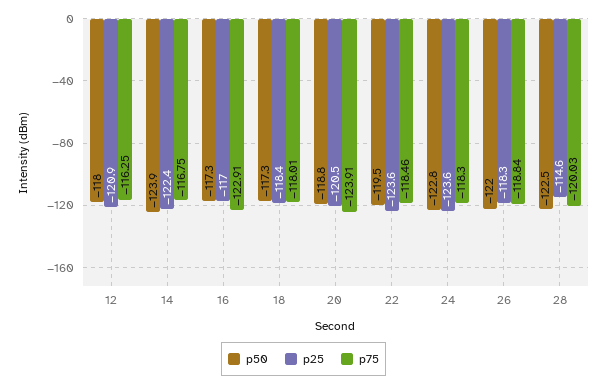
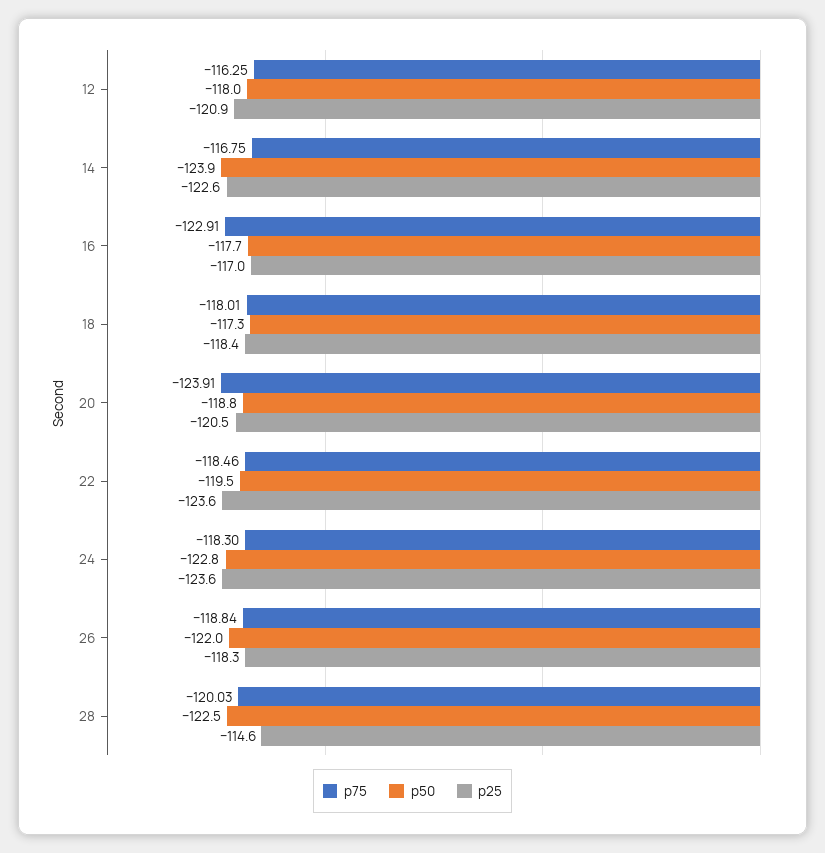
  {
    "p50": {
      "12": -118,
      "14": -123.9,
-     "16": -117.3,
+     "16": -117.7,
      "18": -117.3,
      "20": -118.8,
      "22": -119.5,
      "24": -122.8,
      "26": -122,
      "28": -122.5
    },
    "p25": {
      "12": -120.9,
-     "14": -122.4,
+     "14": -122.6,
      "16": -117,
      "18": -118.4,
      "20": -120.5,
      "22": -123.6,
      "24": -123.6,
      "26": -118.3,
      "28": -114.6
    },
    "p75": {
      "12": -116.25,
      "14": -116.75,
      "16": -122.91,
      "18": -118.01,
      "20": -123.91,
      "22": -118.46,
      "24": -118.3,
      "26": -118.84,
      "28": -120.03
    }
  }

